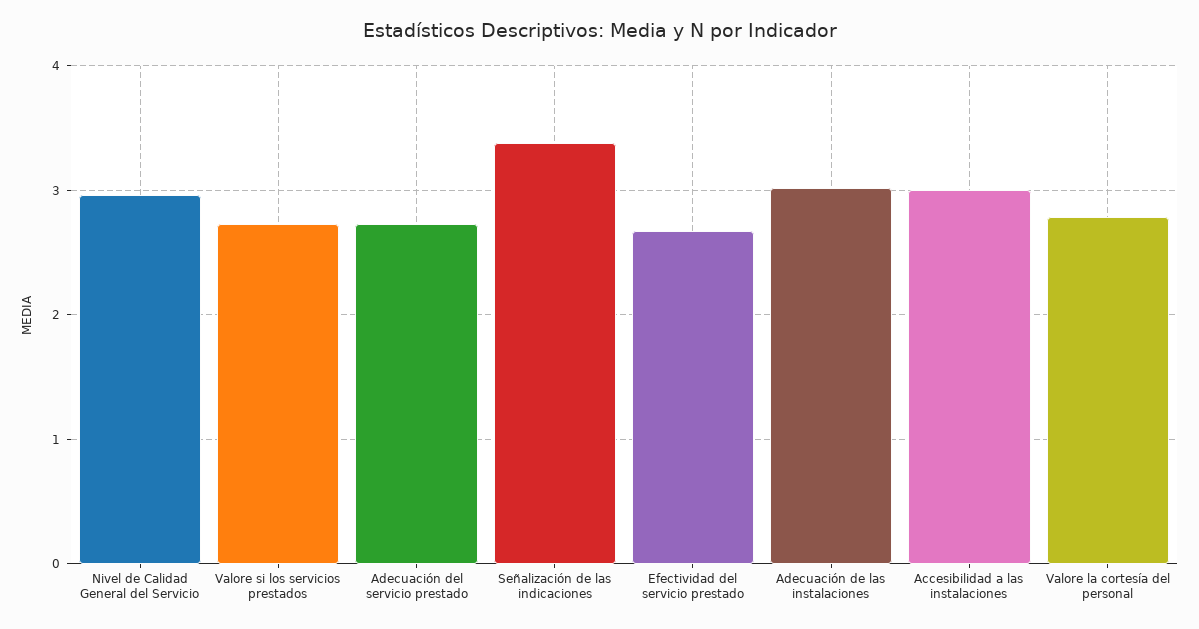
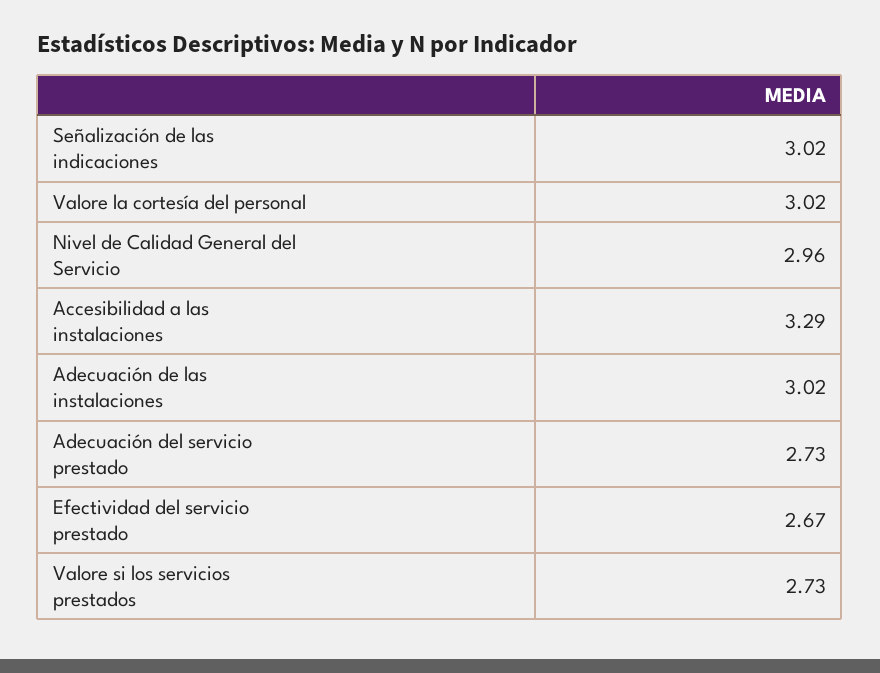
  {
    "Nivel de Calidad General del Servicio": 2.96,
    "Valore si los servicios prestados": 2.73,
    "Adecuación del servicio prestado": 2.73,
-   "Señalización de las indicaciones": 3.4,
+   "Señalización de las indicaciones": 3.02,
    "Efectividad del servicio prestado": 2.67,
    "Adecuación de las instalaciones": 3.02,
-   "Accesibilidad a las instalaciones": 3,
+   "Accesibilidad a las instalaciones": 3.29,
-   "Valore la cortesía del personal": 2.8
+   "Valore la cortesía del personal": 3.02
  }

